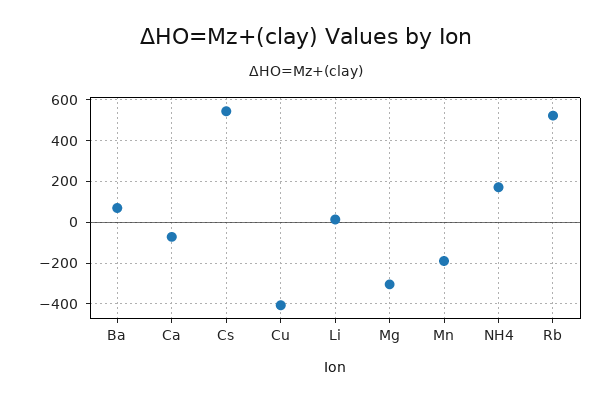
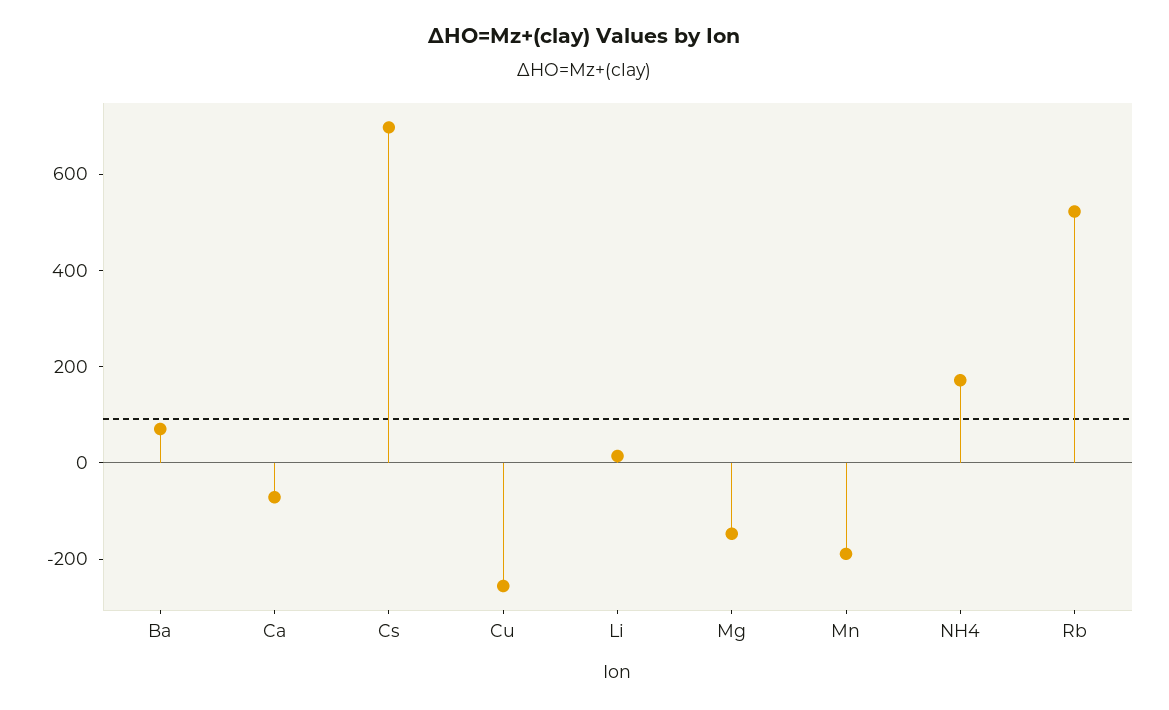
  {
    "Ba": 50,
    "Ca": -50,
-   "Cs": 550,
+   "Cs": 700,
-   "Cu": -400,
+   "Cu": -250,
    "Li": 0,
-   "Mg": -300,
+   "Mg": -150,
    "Mn": -200,
    "NH4": 150,
    "Rb": 500
  }

